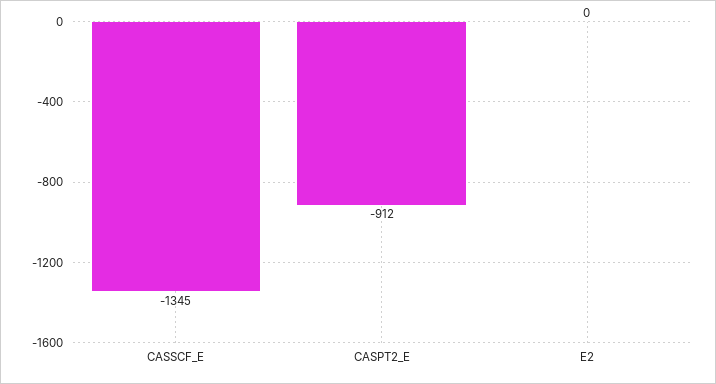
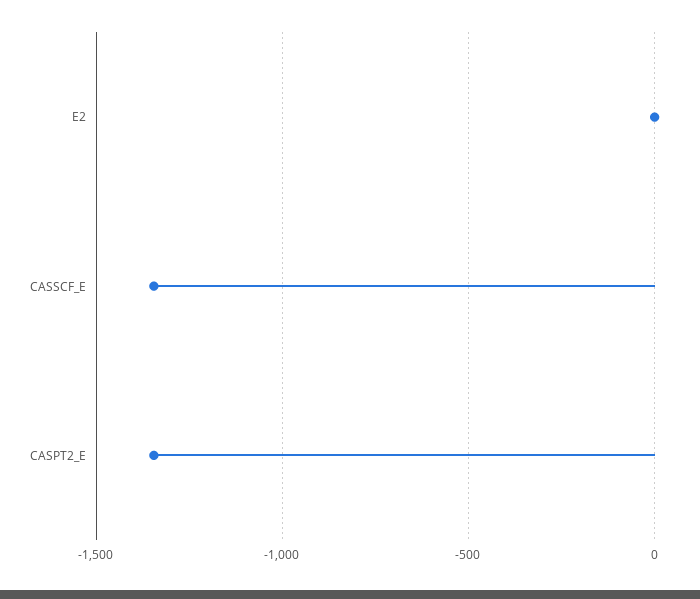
  {
    "CASSCF_E": -1345,
-   "CASPT2_E": -912,
+   "CASPT2_E": -1350,
    "E2": 0
  }

